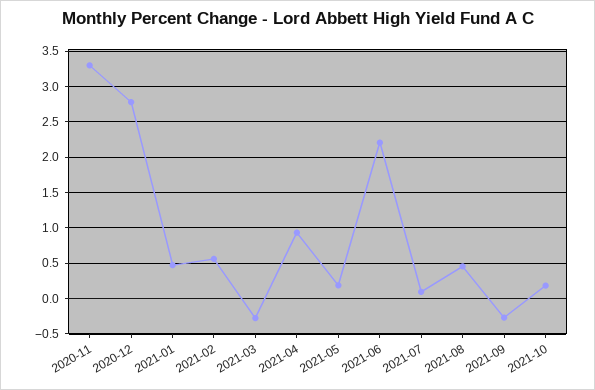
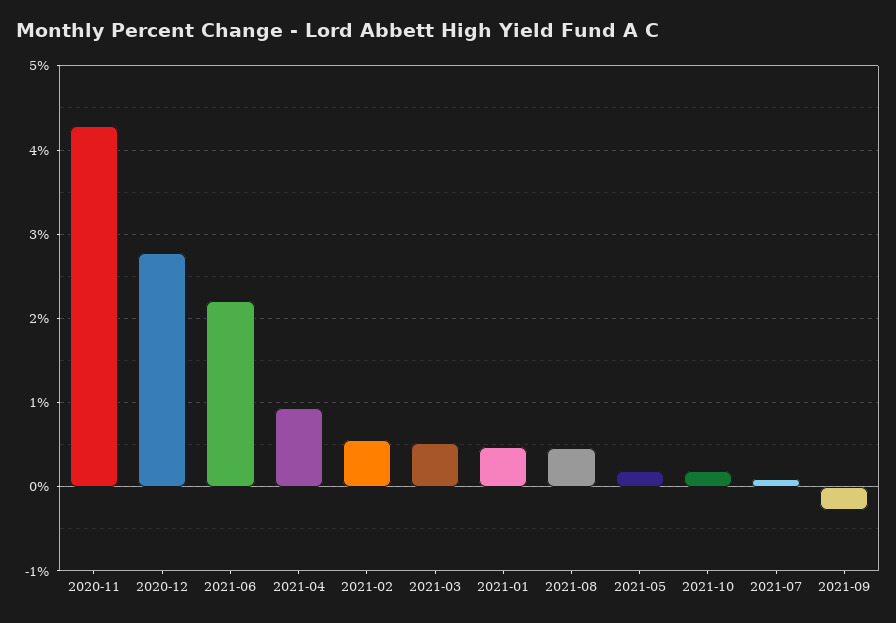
  {
-   "2020-11": 3.3,
+   "2020-11": 4.3,
    "2020-12": 2.8,
    "2021-01": 0.5,
    "2021-02": 0.6,
-   "2021-03": -0.3,
+   "2021-03": 0.5,
    "2021-04": 0.9,
    "2021-05": 0.2,
    "2021-06": 2.2,
    "2021-07": 0.1,
    "2021-08": 0.5,
    "2021-09": -0.3,
    "2021-10": 0.2
  }

